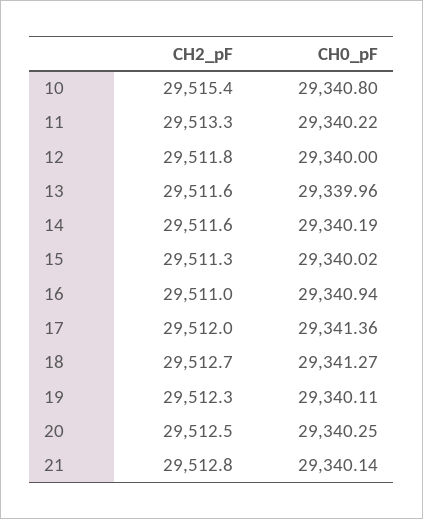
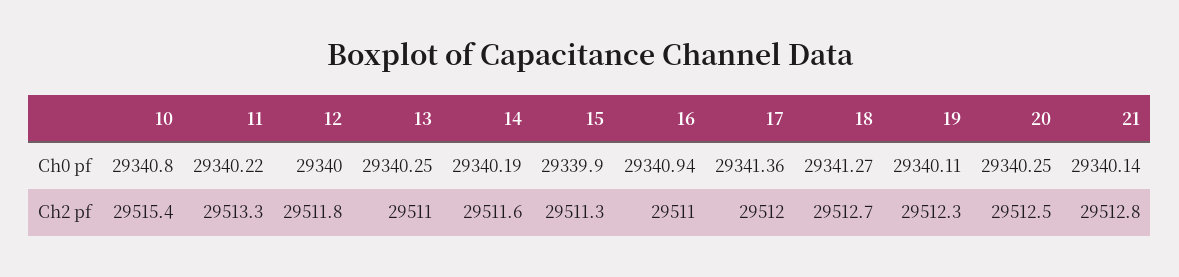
  {
    "CH2_pF": {
      "10": 29515.4,
      "11": 29513.3,
      "12": 29511.8,
-     "13": 29511.6,
+     "13": 29511,
      "14": 29511.6,
      "15": 29511.3,
      "16": 29511,
      "17": 29512,
      "18": 29512.7,
      "19": 29512.3,
      "20": 29512.5,
      "21": 29512.8
    },
    "CH0_pF": {
      "10": 29340.8,
      "11": 29340.22,
      "12": 29340,
-     "13": 29339.96,
+     "13": 29340.25,
      "14": 29340.19,
-     "15": 29340.02,
+     "15": 29339.9,
      "16": 29340.94,
      "17": 29341.36,
      "18": 29341.27,
      "19": 29340.11,
      "20": 29340.25,
      "21": 29340.14
    }
  }

